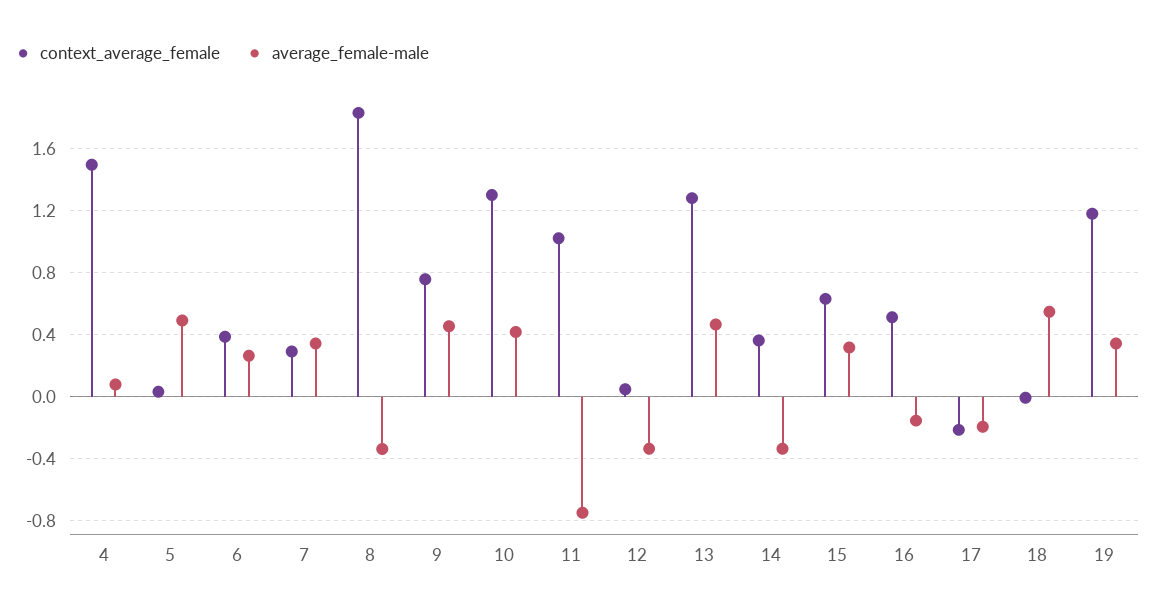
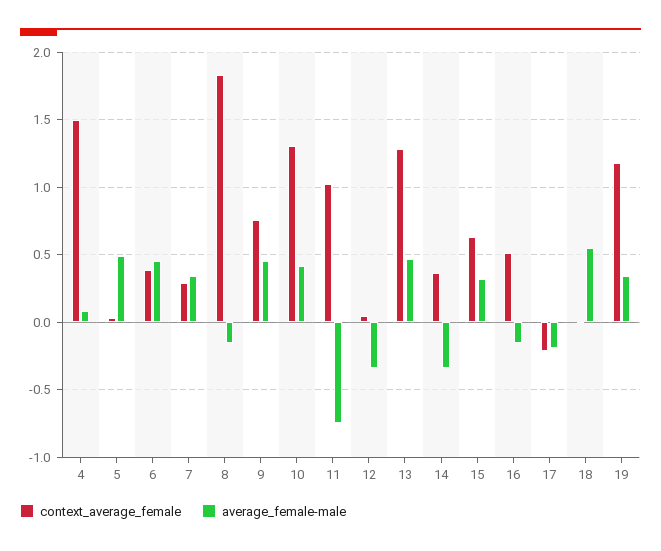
  {
    "context_average_female": {
      "4": 1.5,
      "5": 0.05,
      "6": 0.4,
      "7": 0.3,
      "8": 1.85,
      "9": 0.75,
      "10": 1.3,
      "11": 1,
      "12": 0.05,
      "13": 1.3,
      "14": 0.35,
      "15": 0.65,
      "16": 0.5,
      "17": -0.2,
      "18": 0,
      "19": 1.2
    },
    "average_female-male": {
      "4": 0.1,
      "5": 0.5,
-     "6": 0.25,
+     "6": 0.45,
      "7": 0.35,
-     "8": -0.35,
+     "8": -0.15,
      "9": 0.45,
      "10": 0.4,
      "11": -0.75,
      "12": -0.35,
      "13": 0.45,
      "14": -0.35,
      "15": 0.3,
      "16": -0.15,
      "17": -0.2,
      "18": 0.55,
      "19": 0.35
    }
  }

